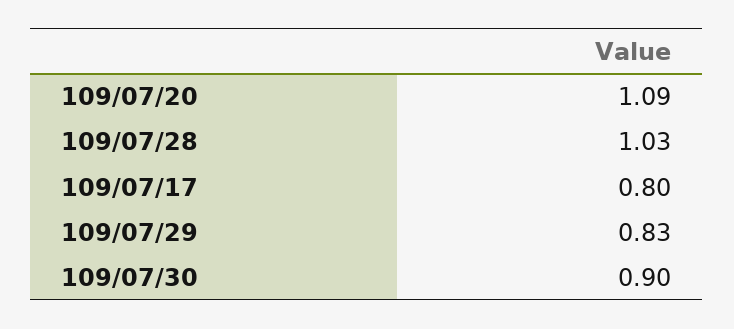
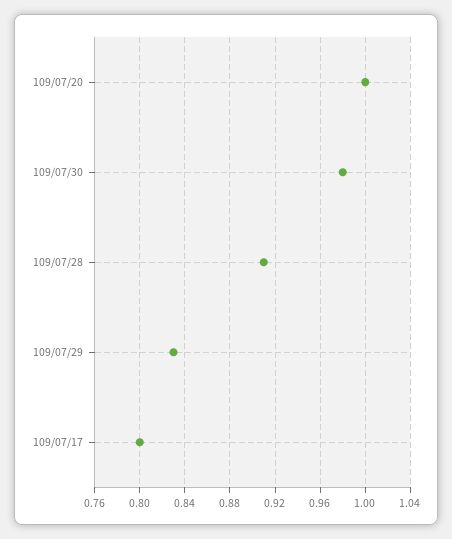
  {
-   "109/07/20": 1.09,
+   "109/07/20": 1,
-   "109/07/28": 1.03,
+   "109/07/28": 0.91,
    "109/07/17": 0.8,
    "109/07/29": 0.83,
-   "109/07/30": 0.9
+   "109/07/30": 0.98
  }

